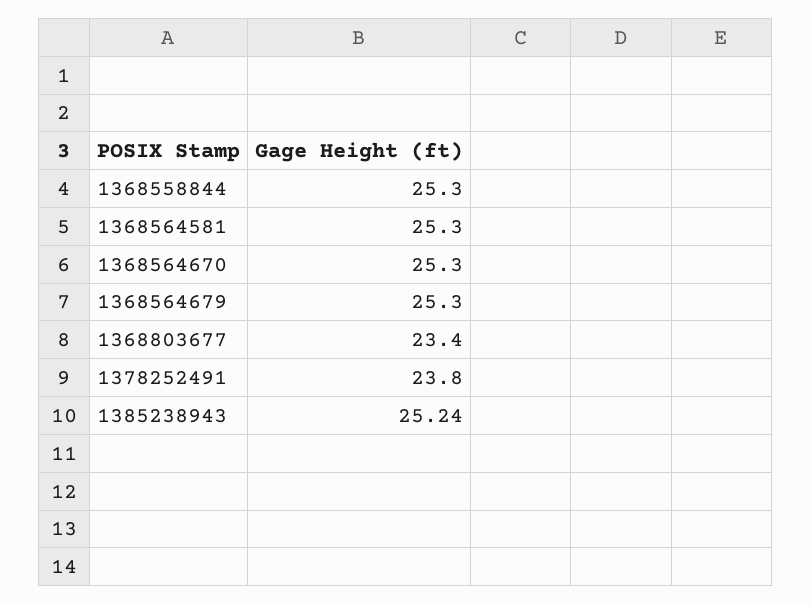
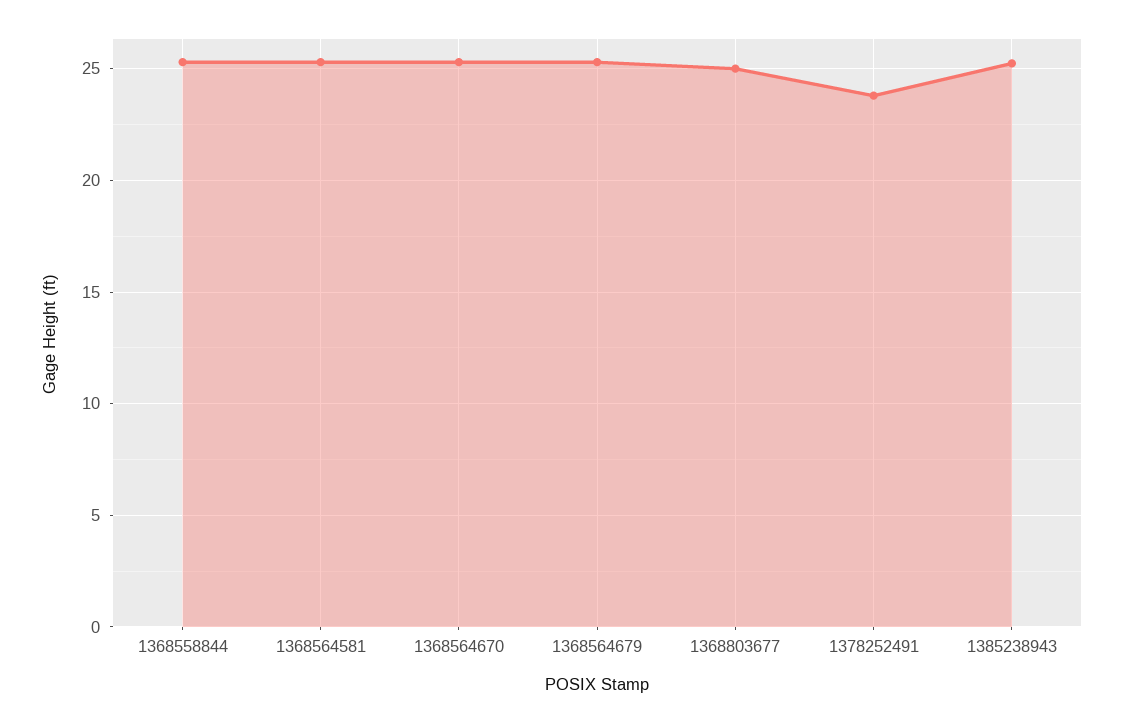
  {
    "1368558844": 25.3,
    "1368564581": 25.3,
    "1368564670": 25.3,
    "1368564679": 25.3,
-   "1368803677": 23.4,
+   "1368803677": 25,
    "1378252491": 23.8,
    "1385238943": 25.24
  }

